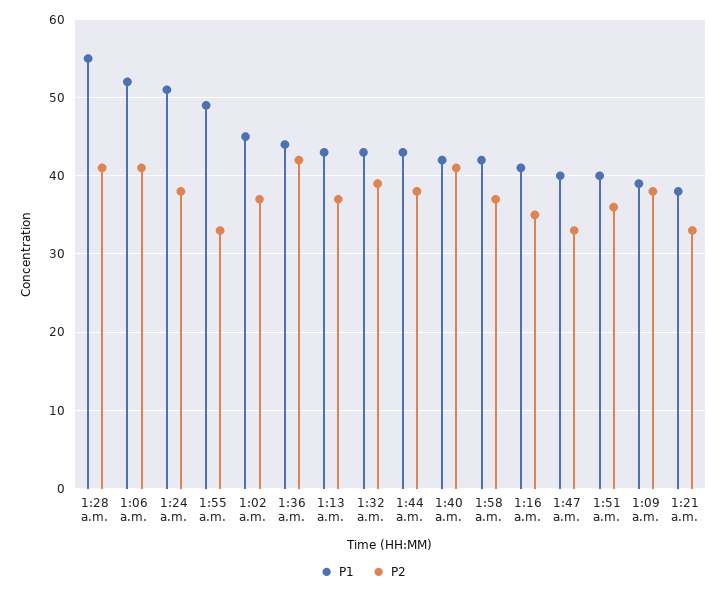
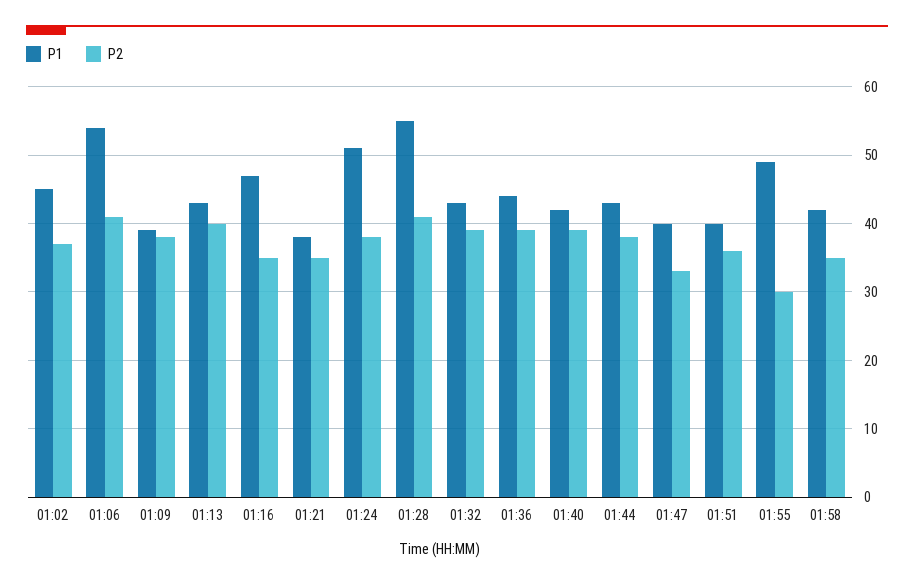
  {
    "P1": {
      "1:28 a.m.": 55,
-     "1:06 a.m.": 52,
+     "1:06 a.m.": 54,
      "1:24 a.m.": 51,
      "1:55 a.m.": 49,
      "1:02 a.m.": 45,
      "1:36 a.m.": 44,
      "1:13 a.m.": 43,
      "1:32 a.m.": 43,
      "1:44 a.m.": 43,
      "1:40 a.m.": 42,
      "1:58 a.m.": 42,
-     "1:16 a.m.": 41,
+     "1:16 a.m.": 47,
      "1:47 a.m.": 40,
      "1:51 a.m.": 40,
      "1:09 a.m.": 39,
      "1:21 a.m.": 38
    },
    "P2": {
      "1:28 a.m.": 41,
      "1:06 a.m.": 41,
      "1:24 a.m.": 38,
-     "1:55 a.m.": 33,
+     "1:55 a.m.": 30,
      "1:02 a.m.": 37,
-     "1:36 a.m.": 42,
+     "1:36 a.m.": 39,
-     "1:13 a.m.": 37,
+     "1:13 a.m.": 40,
      "1:32 a.m.": 39,
      "1:44 a.m.": 38,
-     "1:40 a.m.": 41,
+     "1:40 a.m.": 39,
-     "1:58 a.m.": 37,
+     "1:58 a.m.": 35,
      "1:16 a.m.": 35,
      "1:47 a.m.": 33,
      "1:51 a.m.": 36,
      "1:09 a.m.": 38,
-     "1:21 a.m.": 33
+     "1:21 a.m.": 35
    }
  }

